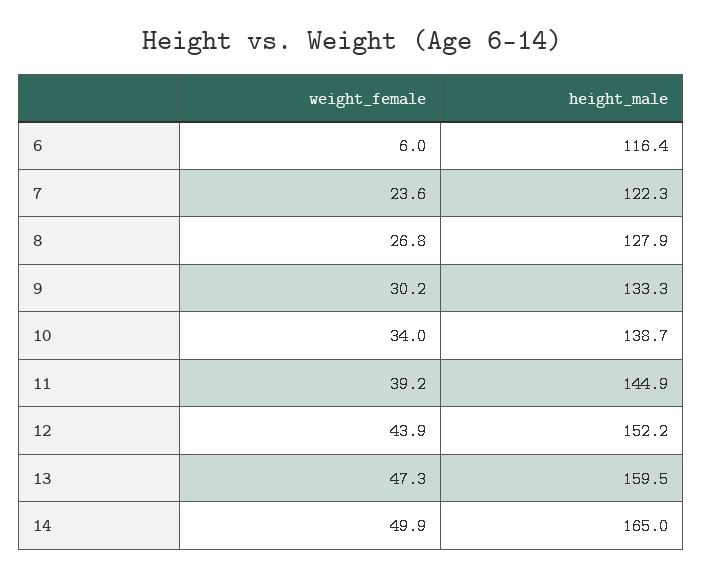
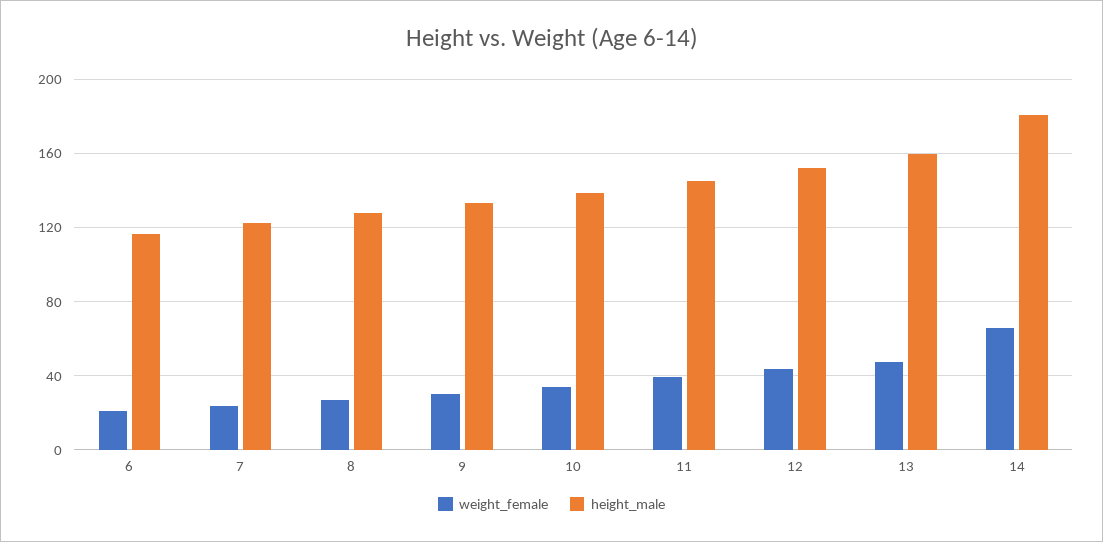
  {
    "weight_female": {
-     "6": 6,
+     "6": 20,
      "7": 23.6,
      "8": 26.8,
      "9": 30.2,
      "10": 34,
      "11": 39.2,
      "12": 43.9,
      "13": 47.3,
-     "14": 49.9
+     "14": 65
    },
    "height_male": {
      "6": 116.4,
      "7": 122.3,
      "8": 127.9,
      "9": 133.3,
      "10": 138.7,
      "11": 144.9,
      "12": 152.2,
      "13": 159.5,
-     "14": 165
+     "14": 180
    }
  }

